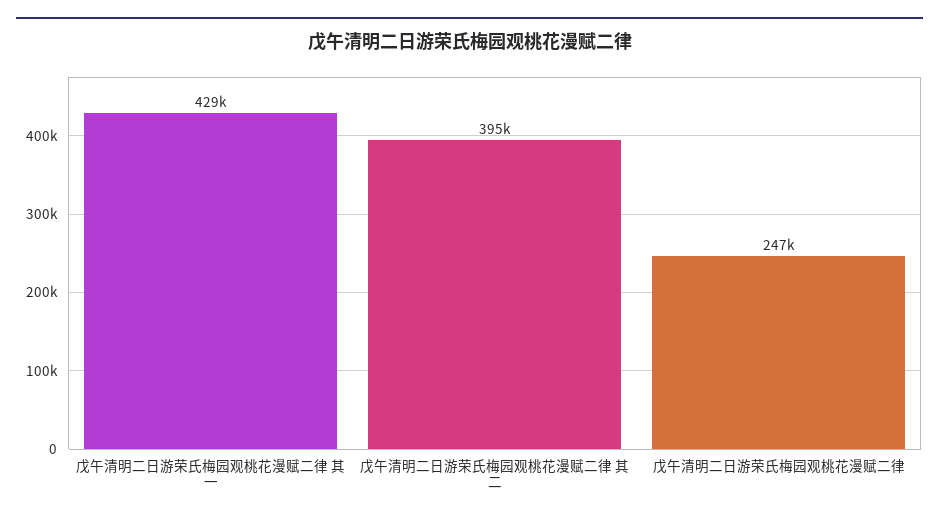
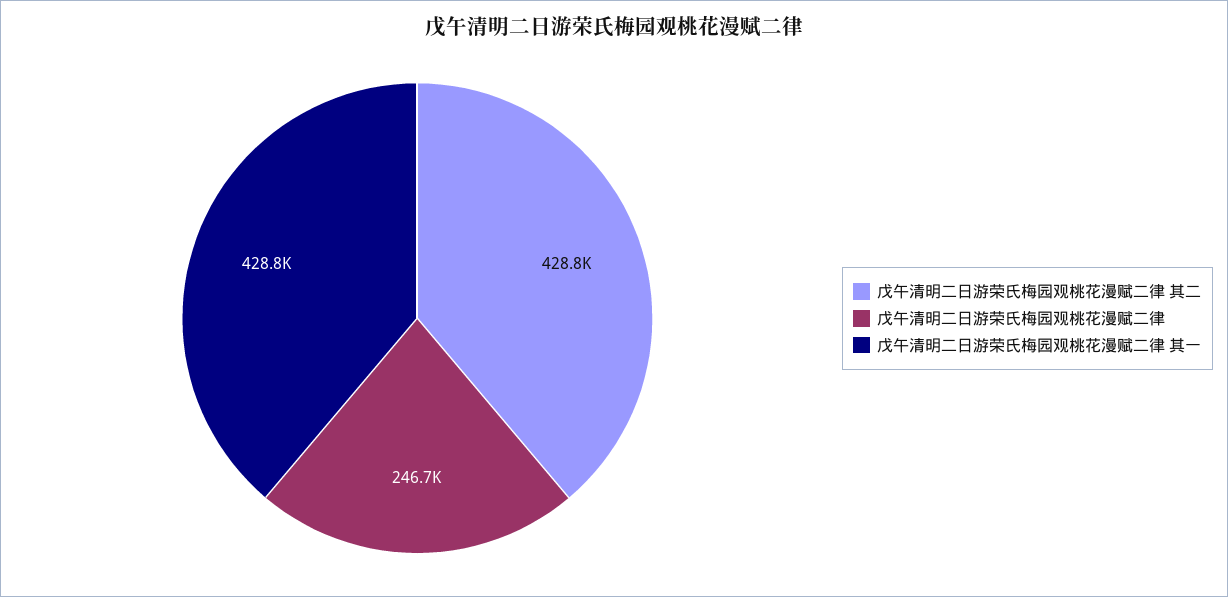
  {
    "戊午清明二日游荣氏梅园观桃花漫赋二律 其一": 428800,
-   "戊午清明二日游荣氏梅园观桃花漫赋二律 其二": 395000,
+   "戊午清明二日游荣氏梅园观桃花漫赋二律 其二": 428800,
    "戊午清明二日游荣氏梅园观桃花漫赋二律": 246700
  }

